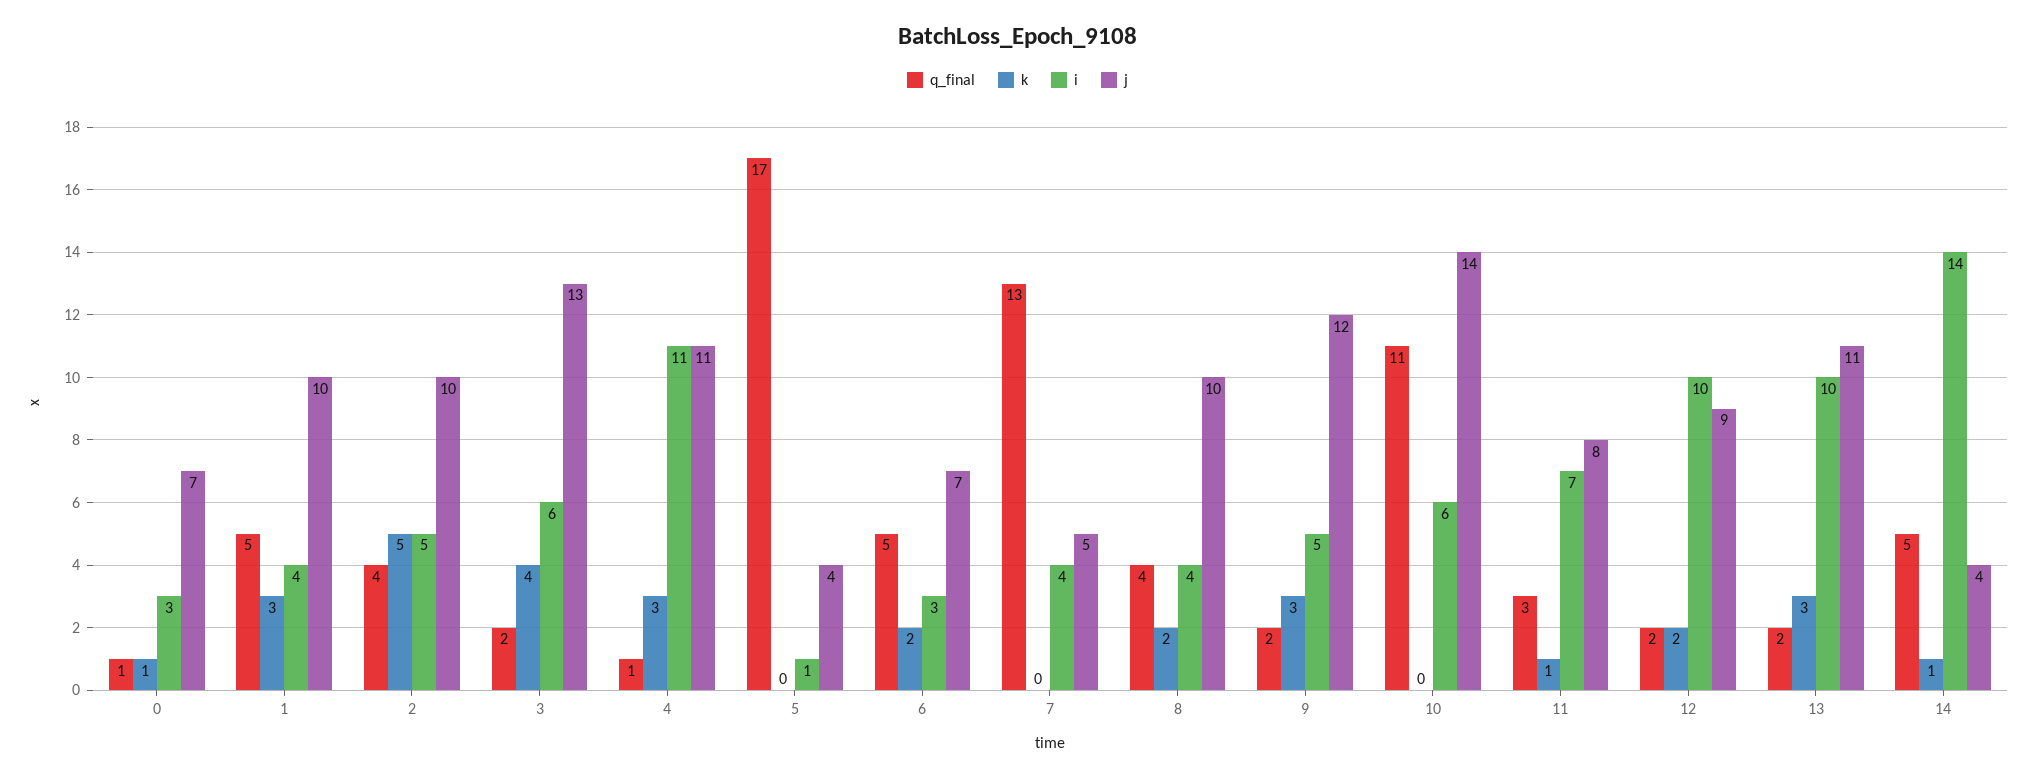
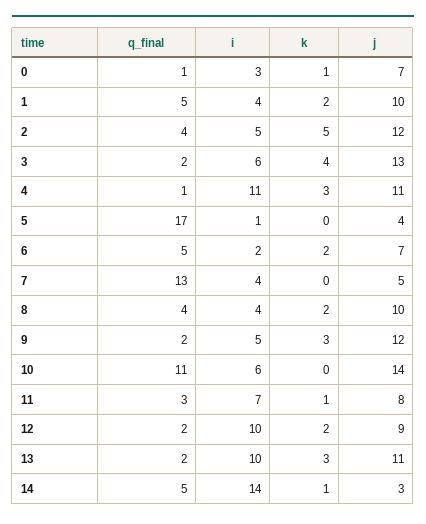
  {
    "q_final": {
      "0": 1,
      "1": 5,
      "2": 4,
      "3": 2,
      "4": 1,
      "5": 17,
      "6": 5,
      "7": 13,
      "8": 4,
      "9": 2,
      "10": 11,
      "11": 3,
      "12": 2,
      "13": 2,
      "14": 5
    },
    "k": {
      "0": 1,
-     "1": 3,
+     "1": 2,
      "2": 5,
      "3": 4,
      "4": 3,
      "5": 0,
      "6": 2,
      "7": 0,
      "8": 2,
      "9": 3,
      "10": 0,
      "11": 1,
      "12": 2,
      "13": 3,
      "14": 1
    },
    "i": {
      "0": 3,
      "1": 4,
      "2": 5,
      "3": 6,
      "4": 11,
      "5": 1,
-     "6": 3,
+     "6": 2,
      "7": 4,
      "8": 4,
      "9": 5,
      "10": 6,
      "11": 7,
      "12": 10,
      "13": 10,
      "14": 14
    },
    "j": {
      "0": 7,
      "1": 10,
-     "2": 10,
+     "2": 12,
      "3": 13,
      "4": 11,
      "5": 4,
      "6": 7,
      "7": 5,
      "8": 10,
      "9": 12,
      "10": 14,
      "11": 8,
      "12": 9,
      "13": 11,
-     "14": 4
+     "14": 3
    }
  }

